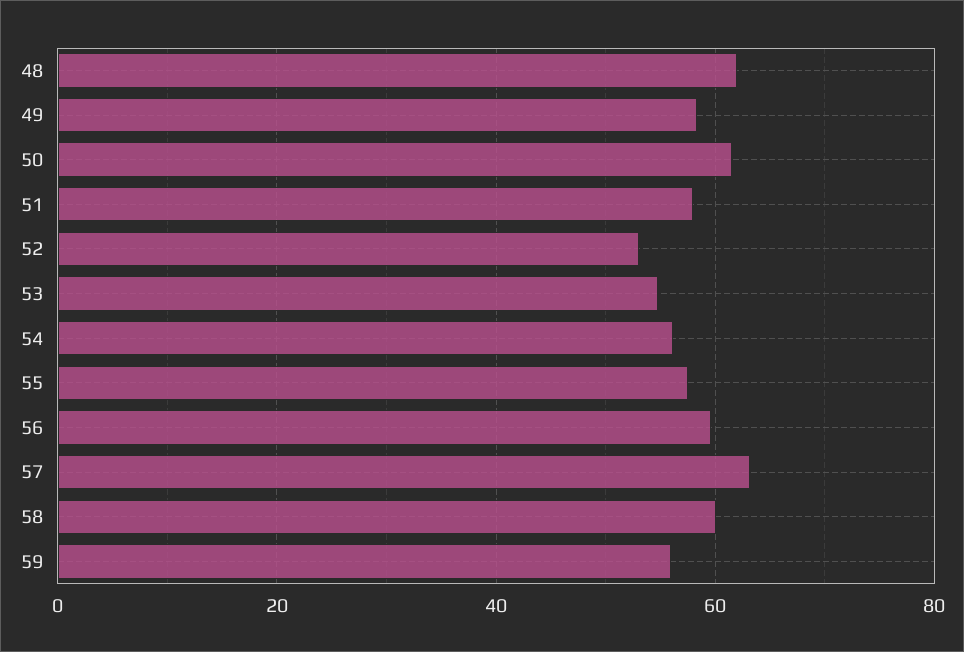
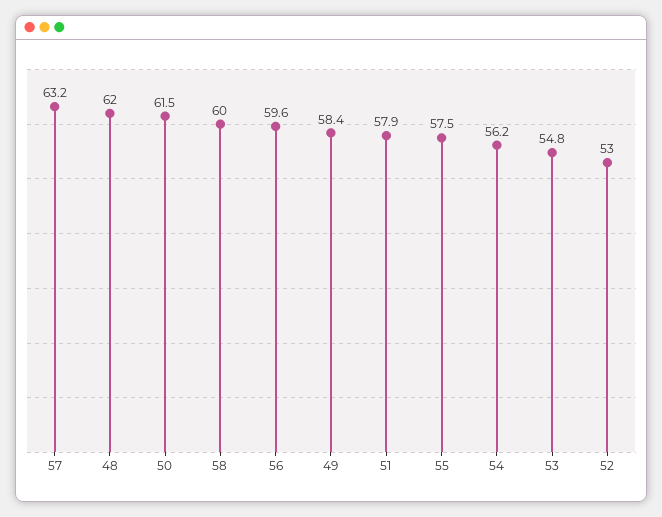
  {
    "48": 62,
    "49": 58.4,
    "50": 61.5,
    "51": 57.9,
    "52": 53,
    "53": 54.8,
    "54": 56.2,
    "55": 57.5,
    "56": 59.6,
    "57": 63.2,
-   "58": 60,
+   "58": 60
-   "59": 56
  }

